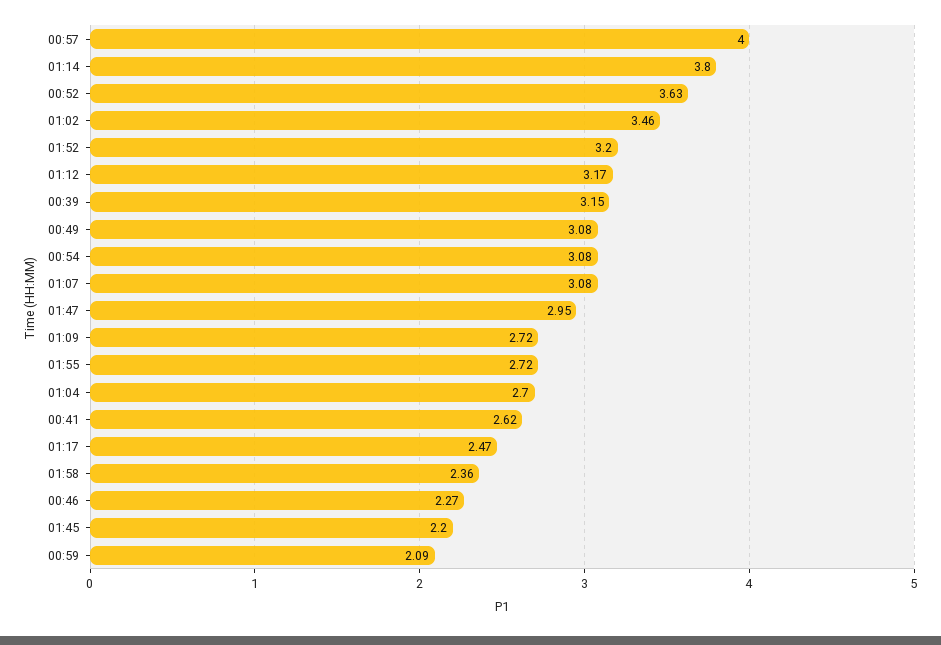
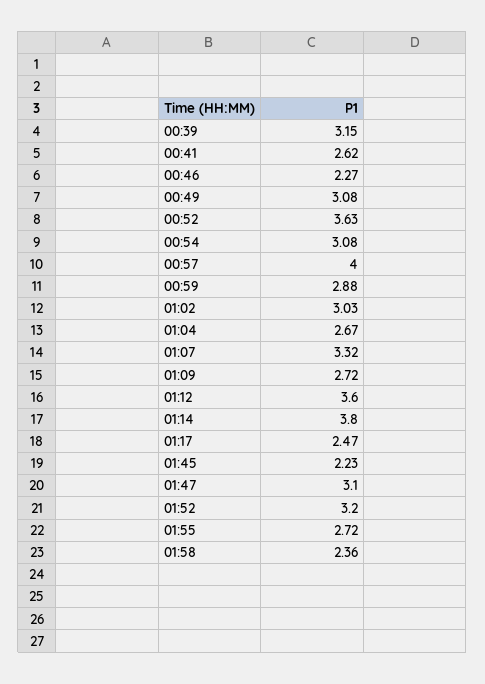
  {
    "00:57": 4,
    "01:14": 3.8,
    "00:52": 3.63,
-   "01:02": 3.46,
+   "01:02": 3.03,
    "01:52": 3.2,
-   "01:12": 3.17,
+   "01:12": 3.6,
    "00:39": 3.15,
    "00:49": 3.08,
    "00:54": 3.08,
-   "01:07": 3.08,
+   "01:07": 3.32,
-   "01:47": 2.95,
+   "01:47": 3.1,
    "01:09": 2.72,
    "01:55": 2.72,
-   "01:04": 2.7,
+   "01:04": 2.67,
    "00:41": 2.62,
    "01:17": 2.47,
    "01:58": 2.36,
    "00:46": 2.27,
-   "01:45": 2.2,
+   "01:45": 2.23,
-   "00:59": 2.09
+   "00:59": 2.88
  }

